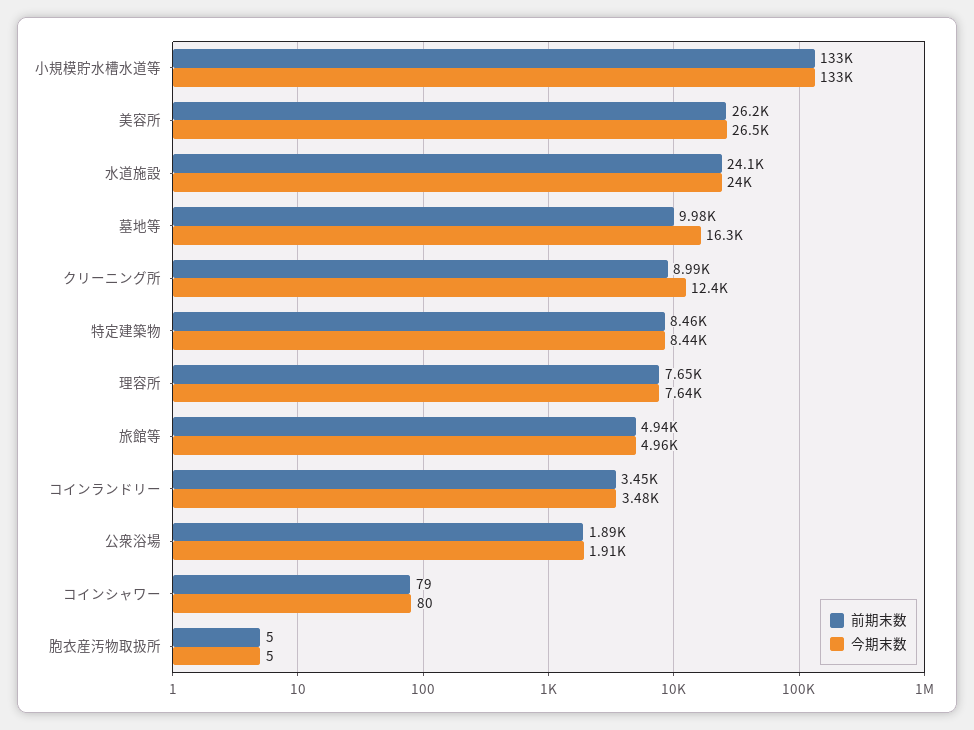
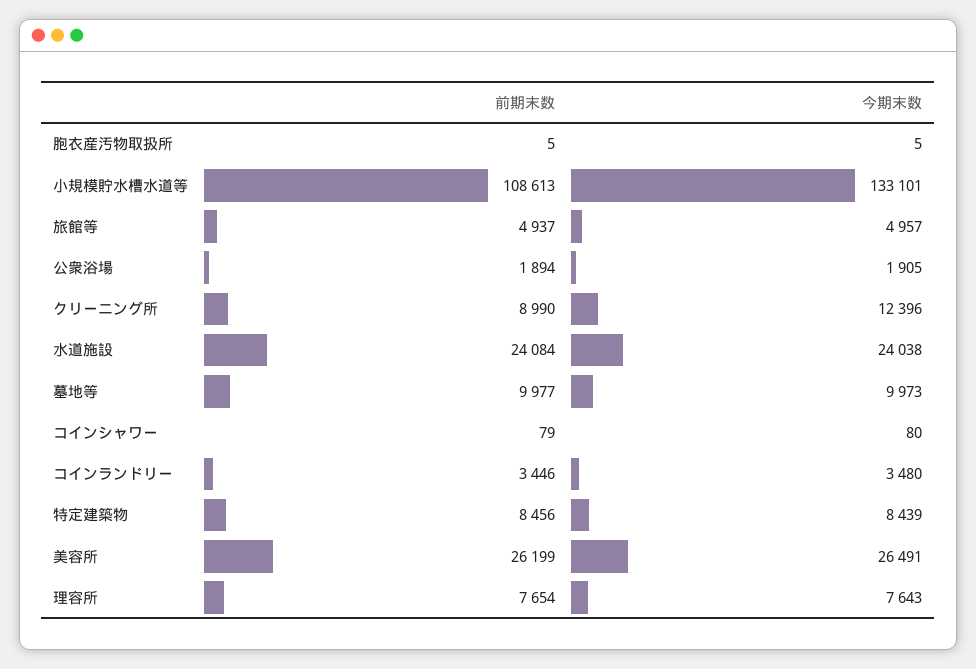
  {
    "前期末数": {
-     "小規模貯水槽水道等": 133000,
+     "小規模貯水槽水道等": 108613,
      "美容所": 26199,
      "水道施設": 24084,
      "墓地等": 9977,
      "クリーニング所": 8990,
      "特定建築物": 8456,
      "理容所": 7654,
      "旅館等": 4937,
      "コインランドリー": 3446,
      "公衆浴場": 1894,
      "コインシャワー": 79,
      "胞衣産汚物取扱所": 5
    },
    "今期末数": {
      "小規模貯水槽水道等": 133101,
      "美容所": 26491,
      "水道施設": 24038,
-     "墓地等": 16300,
+     "墓地等": 9973,
      "クリーニング所": 12396,
      "特定建築物": 8439,
      "理容所": 7643,
      "旅館等": 4957,
      "コインランドリー": 3480,
      "公衆浴場": 1905,
      "コインシャワー": 80,
      "胞衣産汚物取扱所": 5
    }
  }

